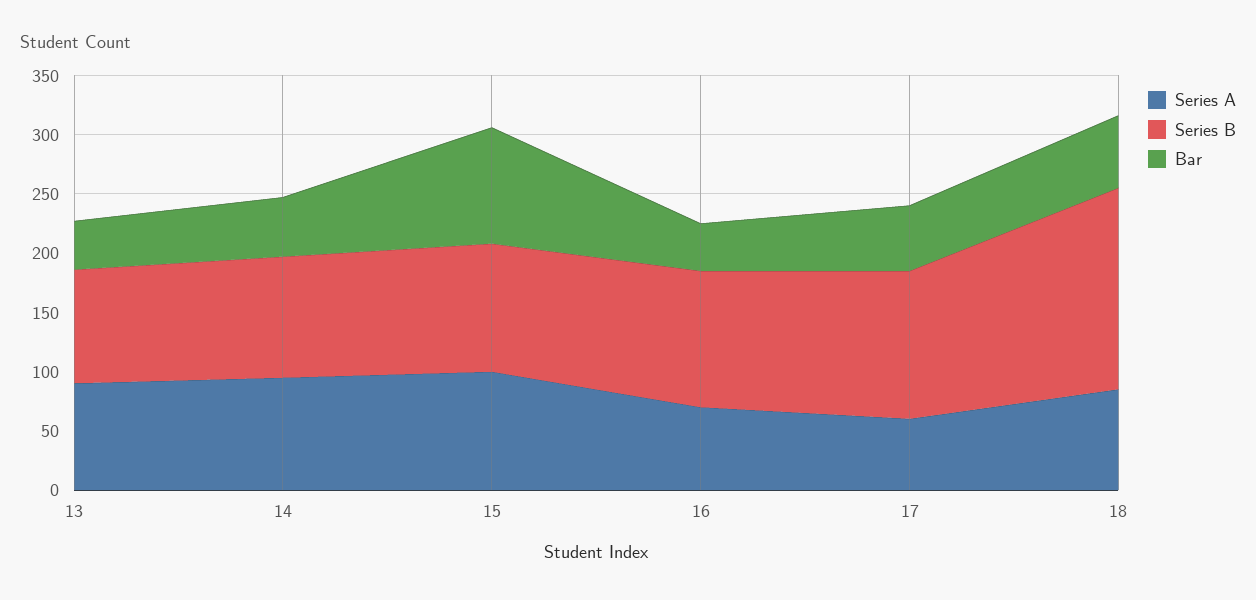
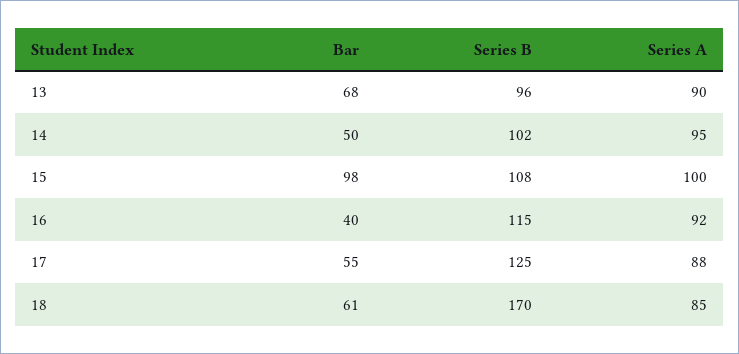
  {
    "Series A": {
      "13": 90,
      "14": 95,
      "15": 100,
-     "16": 70,
+     "16": 92,
-     "17": 60,
+     "17": 88,
      "18": 85
    },
    "Series B": {
      "13": 96,
      "14": 102,
      "15": 108,
      "16": 115,
      "17": 125,
      "18": 170
    },
    "Bar": {
-     "13": 40,
+     "13": 68,
      "14": 50,
      "15": 98,
      "16": 40,
      "17": 55,
      "18": 61
    }
  }

